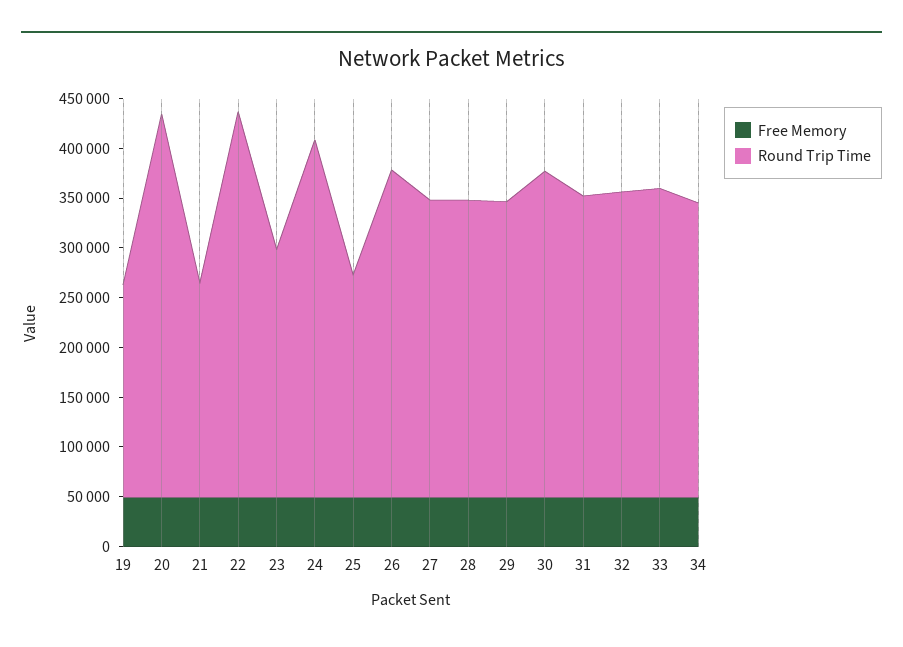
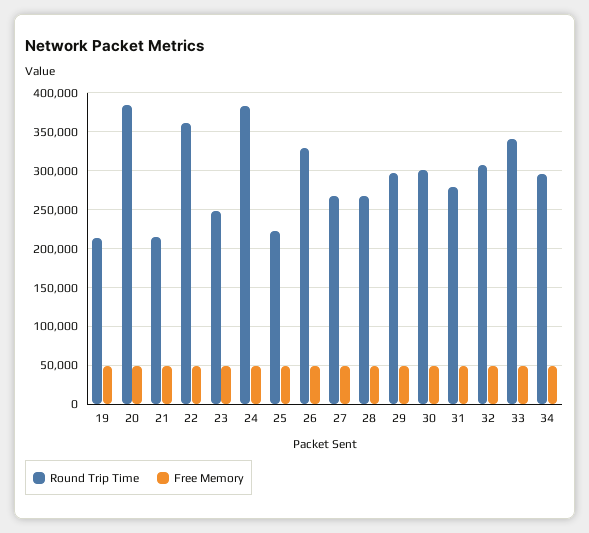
  {
    "Free Memory": {
      "19": 50000,
      "20": 50000,
      "21": 50000,
      "22": 50000,
      "23": 50000,
      "24": 50000,
      "25": 50000,
      "26": 50000,
      "27": 50000,
      "28": 50000,
      "29": 50000,
      "30": 50000,
      "31": 50000,
      "32": 50000,
      "33": 50000,
      "34": 50000
    },
    "Round Trip Time": {
      "19": 210000,
      "20": 380000,
      "21": 210000,
-     "22": 390000,
+     "22": 360000,
      "23": 250000,
-     "24": 360000,
+     "24": 380000,
      "25": 220000,
      "26": 330000,
-     "27": 300000,
+     "27": 270000,
-     "28": 300000,
+     "28": 270000,
      "29": 300000,
-     "30": 330000,
+     "30": 300000,
-     "31": 300000,
+     "31": 280000,
      "32": 310000,
-     "33": 310000,
+     "33": 340000,
      "34": 300000
    }
  }

